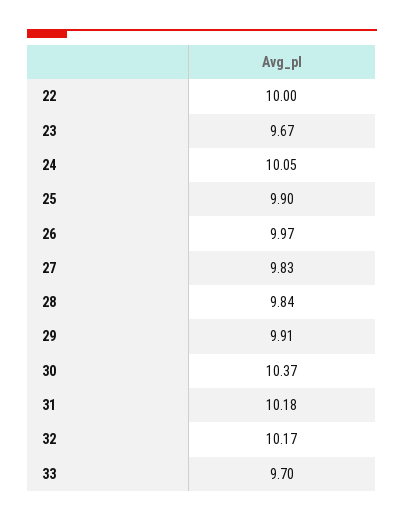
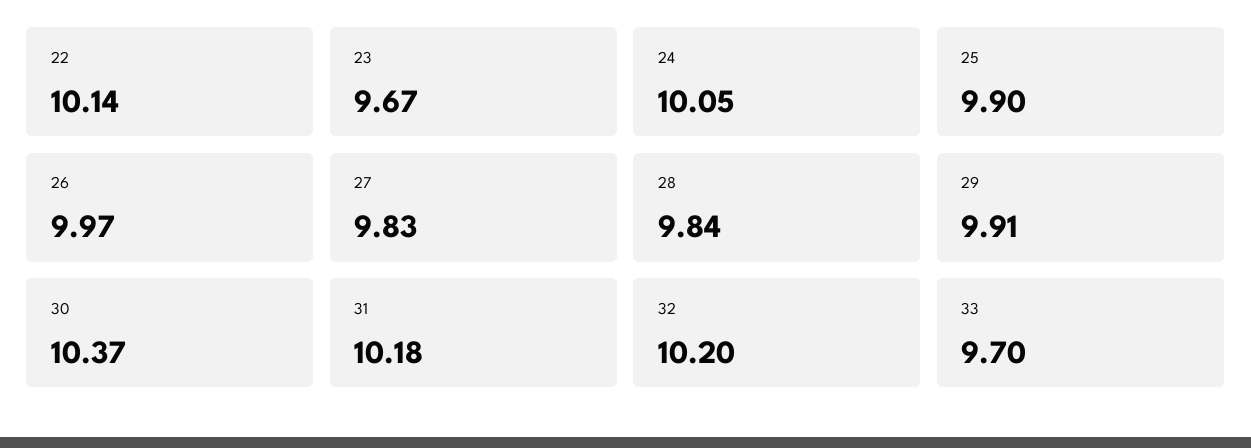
  {
-   "22": 10,
+   "22": 10.14,
    "23": 9.67,
    "24": 10.05,
    "25": 9.9,
    "26": 9.97,
    "27": 9.83,
    "28": 9.84,
    "29": 9.91,
    "30": 10.37,
    "31": 10.18,
-   "32": 10.17,
+   "32": 10.2,
    "33": 9.7
  }

